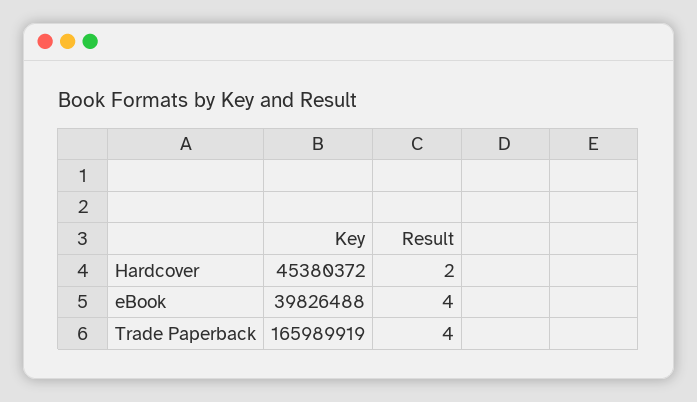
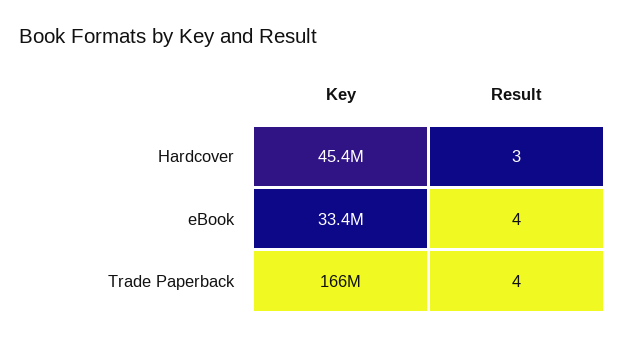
  {
    "Key": {
      "Hardcover": 45380372,
-     "eBook": 39826488,
+     "eBook": 33400000,
      "Trade Paperback": 165989919
    },
    "Result": {
-     "Hardcover": 2,
+     "Hardcover": 3,
      "eBook": 4,
      "Trade Paperback": 4
    }
  }

